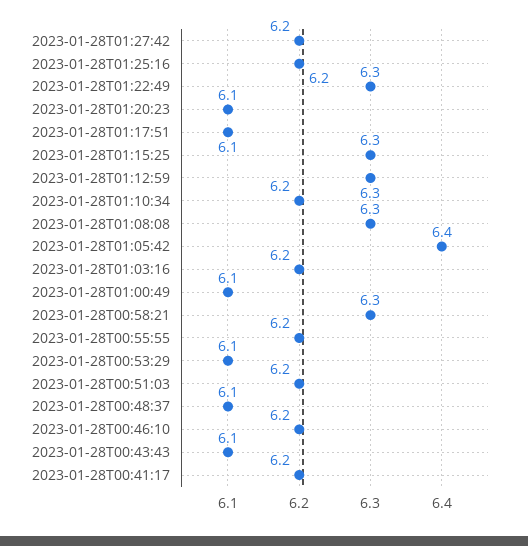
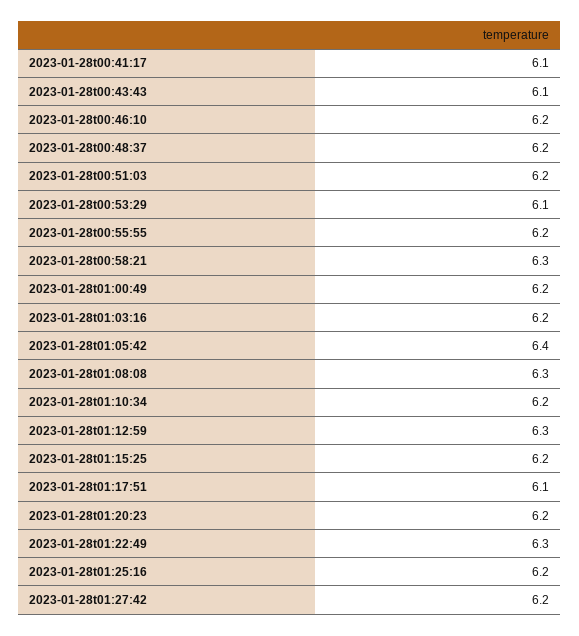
  {
    "2023-01-28T01:27:42": 6.2,
    "2023-01-28T01:25:16": 6.2,
    "2023-01-28T01:22:49": 6.3,
-   "2023-01-28T01:20:23": 6.1,
+   "2023-01-28T01:20:23": 6.2,
    "2023-01-28T01:17:51": 6.1,
-   "2023-01-28T01:15:25": 6.3,
+   "2023-01-28T01:15:25": 6.2,
    "2023-01-28T01:12:59": 6.3,
    "2023-01-28T01:10:34": 6.2,
    "2023-01-28T01:08:08": 6.3,
    "2023-01-28T01:05:42": 6.4,
    "2023-01-28T01:03:16": 6.2,
-   "2023-01-28T01:00:49": 6.1,
+   "2023-01-28T01:00:49": 6.2,
    "2023-01-28T00:58:21": 6.3,
    "2023-01-28T00:55:55": 6.2,
    "2023-01-28T00:53:29": 6.1,
    "2023-01-28T00:51:03": 6.2,
-   "2023-01-28T00:48:37": 6.1,
+   "2023-01-28T00:48:37": 6.2,
    "2023-01-28T00:46:10": 6.2,
    "2023-01-28T00:43:43": 6.1,
-   "2023-01-28T00:41:17": 6.2
+   "2023-01-28T00:41:17": 6.1
  }

